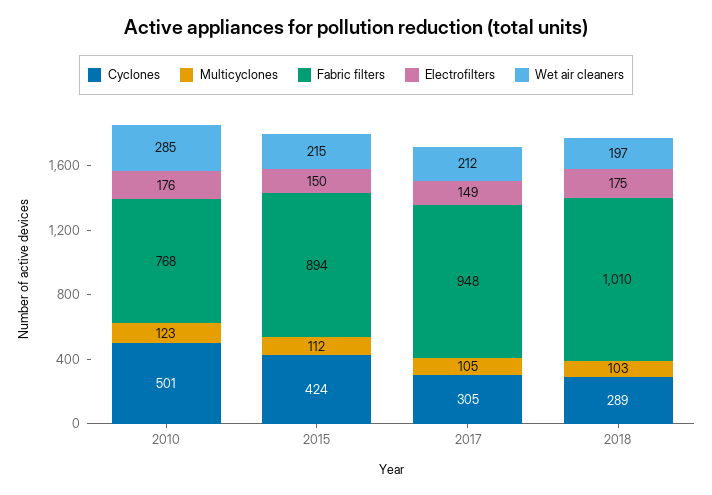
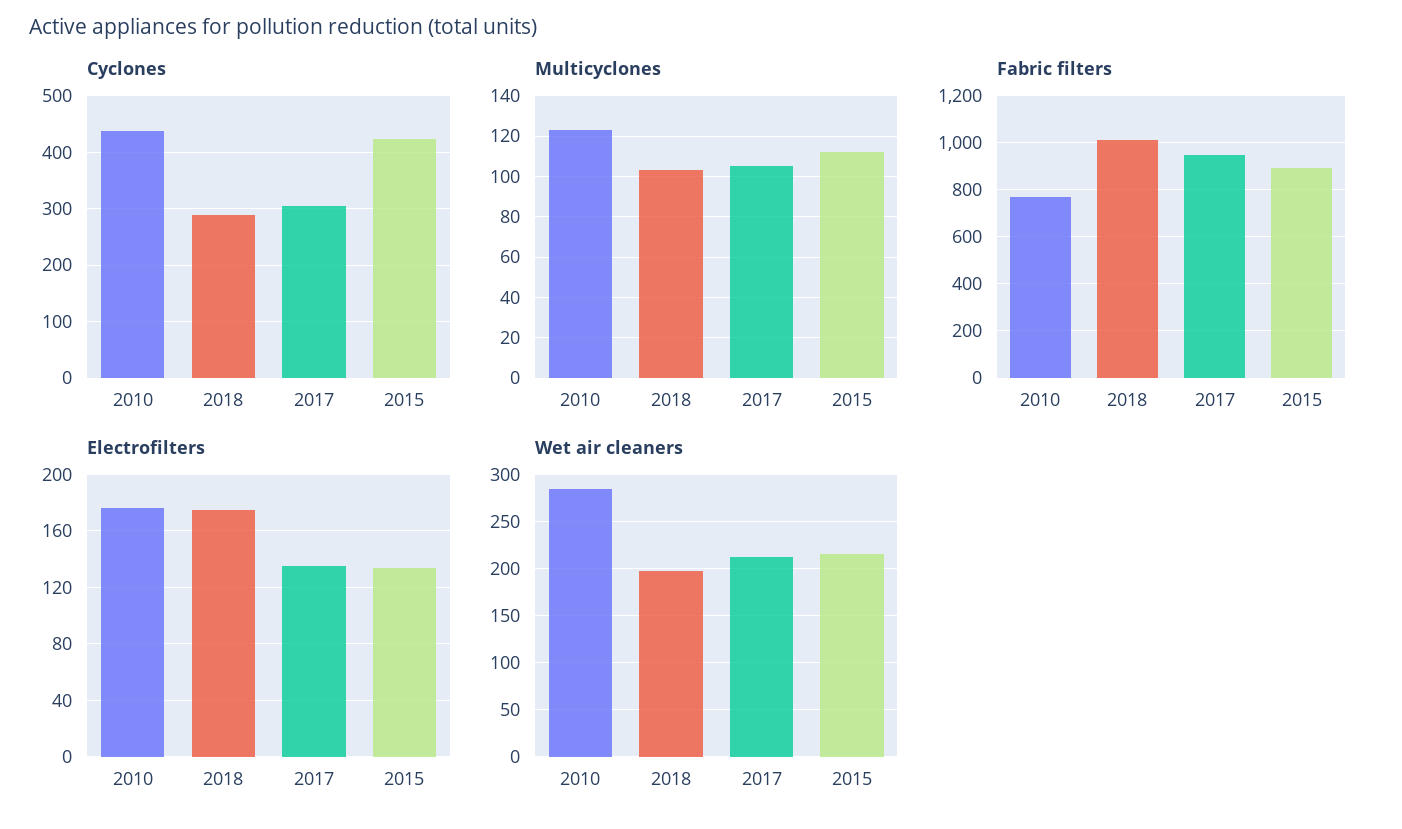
  {
    "Cyclones": {
-     "2010": 501,
+     "2010": 440,
      "2015": 424,
      "2017": 305,
      "2018": 289
    },
    "Multicyclones": {
      "2010": 123,
      "2015": 112,
      "2017": 105,
      "2018": 103
    },
    "Fabric filters": {
      "2010": 768,
      "2015": 894,
      "2017": 948,
      "2018": 1010
    },
    "Electrofilters": {
      "2010": 176,
-     "2015": 150,
+     "2015": 135,
-     "2017": 149,
+     "2017": 135,
      "2018": 175
    },
    "Wet air cleaners": {
      "2010": 285,
      "2015": 215,
      "2017": 212,
      "2018": 197
    }
  }

